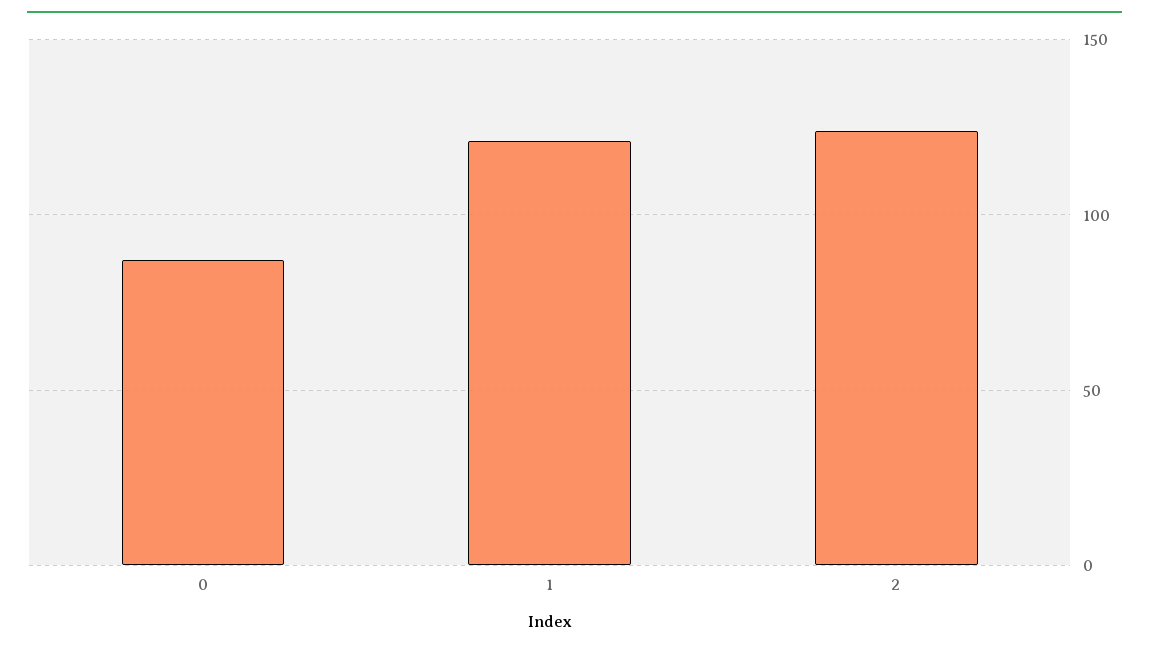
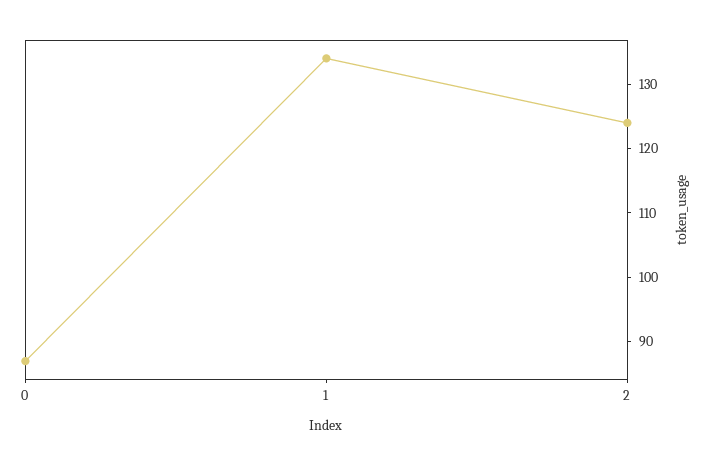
  {
    "0": 85,
-   "1": 120,
+   "1": 135,
    "2": 125
  }

